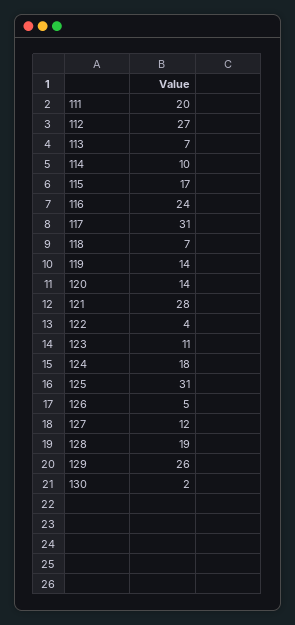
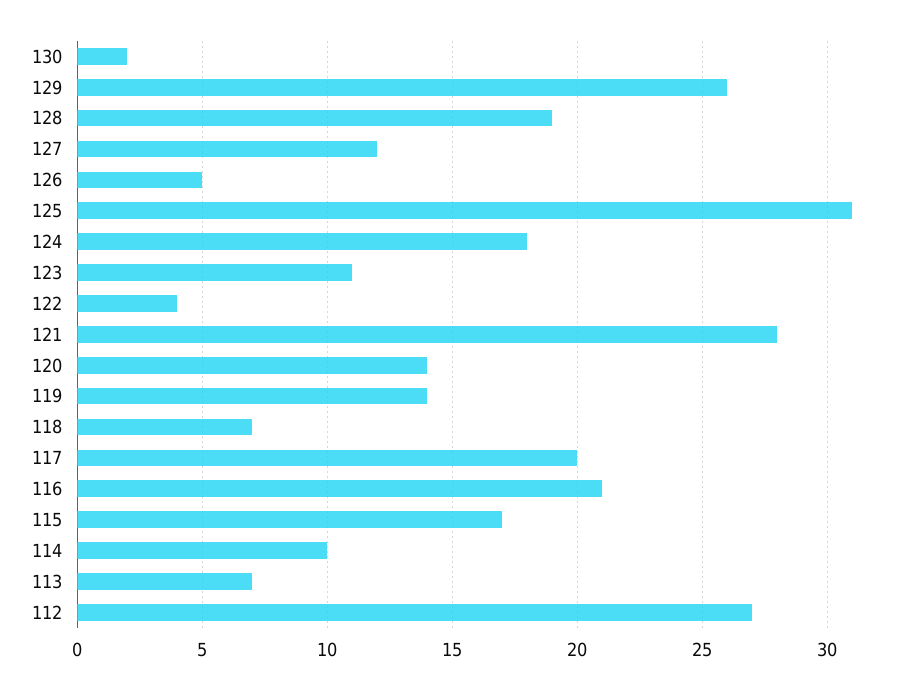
  {
-   "111": 20,
    "112": 27,
    "113": 7,
    "114": 10,
    "115": 17,
-   "116": 24,
+   "116": 21,
-   "117": 31,
+   "117": 20,
    "118": 7,
    "119": 14,
    "120": 14,
    "121": 28,
    "122": 4,
    "123": 11,
    "124": 18,
    "125": 31,
    "126": 5,
    "127": 12,
    "128": 19,
    "129": 26,
    "130": 2
  }

